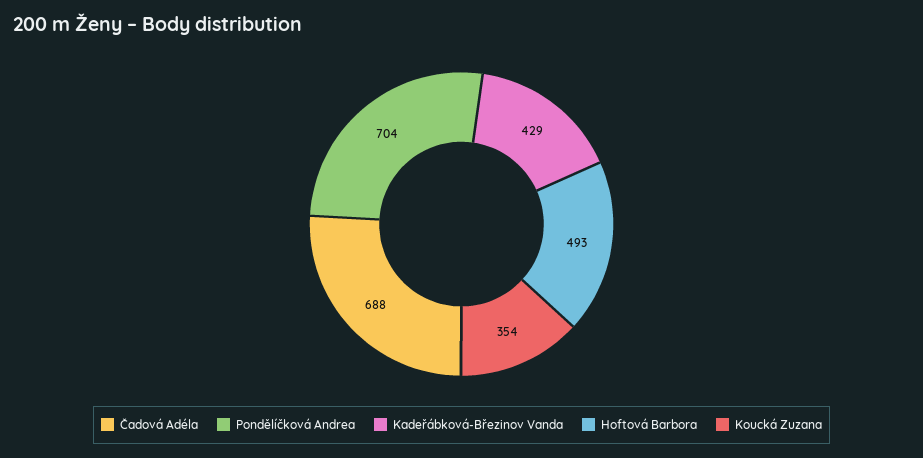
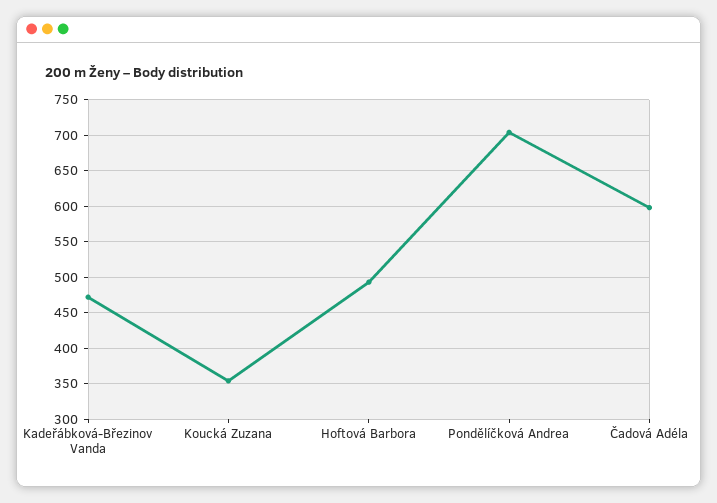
  {
-   "Čadová Adéla": 688,
+   "Čadová Adéla": 600,
    "Pondělíčková Andrea": 704,
-   "Kadeřábková-Březinov Vanda": 429,
+   "Kadeřábková-Březinov Vanda": 470,
    "Hoftová Barbora": 493,
    "Koucká Zuzana": 354
  }

